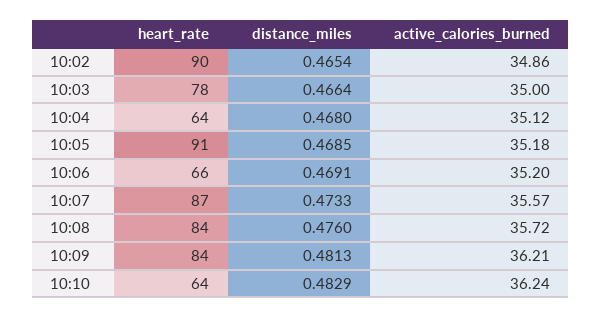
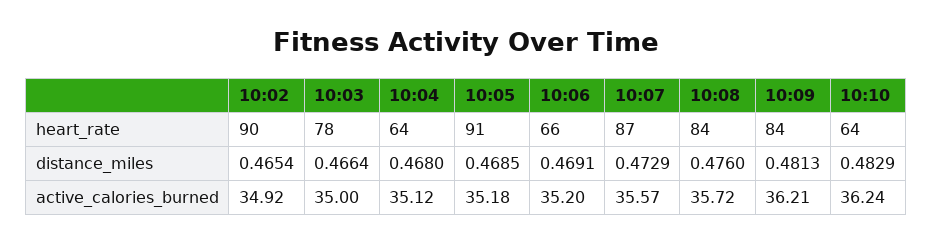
  {
    "heart_rate": {
      "10:02": 90,
      "10:03": 78,
      "10:04": 64,
      "10:05": 91,
      "10:06": 66,
      "10:07": 87,
      "10:08": 84,
      "10:09": 84,
      "10:10": 64
    },
    "distance_miles": {
      "10:02": 0.4654,
      "10:03": 0.4664,
      "10:04": 0.468,
      "10:05": 0.4685,
      "10:06": 0.4691,
-     "10:07": 0.4733,
+     "10:07": 0.4729,
      "10:08": 0.476,
      "10:09": 0.4813,
      "10:10": 0.4829
    },
    "active_calories_burned": {
-     "10:02": 34.86,
+     "10:02": 34.92,
      "10:03": 35,
      "10:04": 35.12,
      "10:05": 35.18,
      "10:06": 35.2,
      "10:07": 35.57,
      "10:08": 35.72,
      "10:09": 36.21,
      "10:10": 36.24
    }
  }

